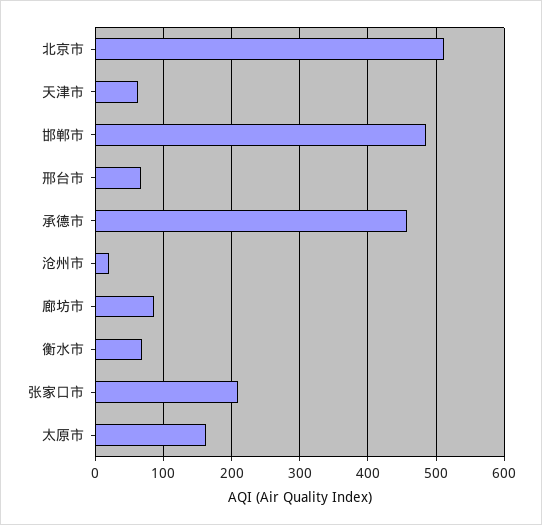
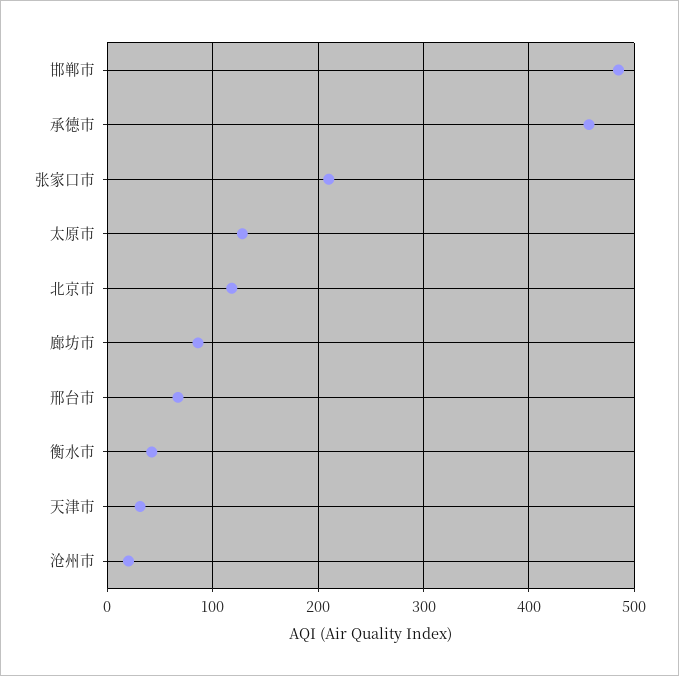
  {
-   "北京市": 510,
+   "北京市": 120,
-   "天津市": 60,
+   "天津市": 30,
    "邯郸市": 490,
    "邢台市": 70,
    "承德市": 460,
    "沧州市": 20,
    "廊坊市": 90,
-   "衡水市": 70,
+   "衡水市": 40,
    "张家口市": 210,
-   "太原市": 160
+   "太原市": 130
  }

